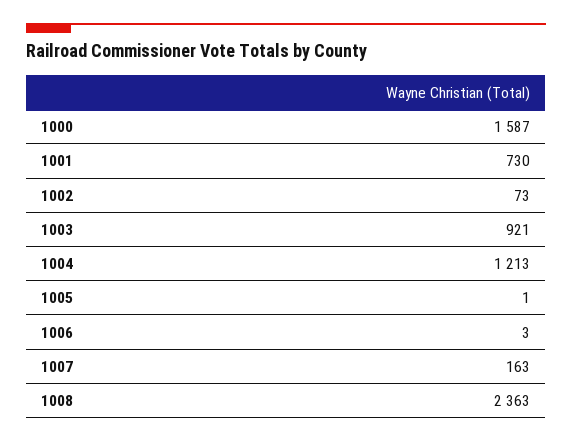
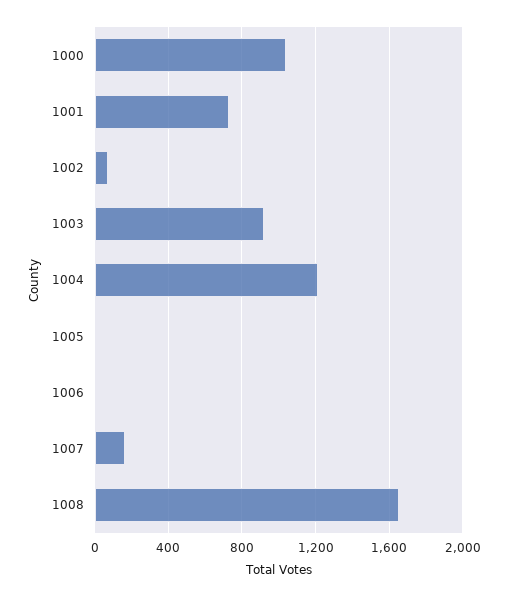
  {
-   "1000": 1587,
+   "1000": 1050,
    "1001": 730,
    "1002": 73,
    "1003": 921,
    "1004": 1213,
    "1005": 1,
    "1006": 3,
    "1007": 163,
-   "1008": 2363
+   "1008": 1650
  }

